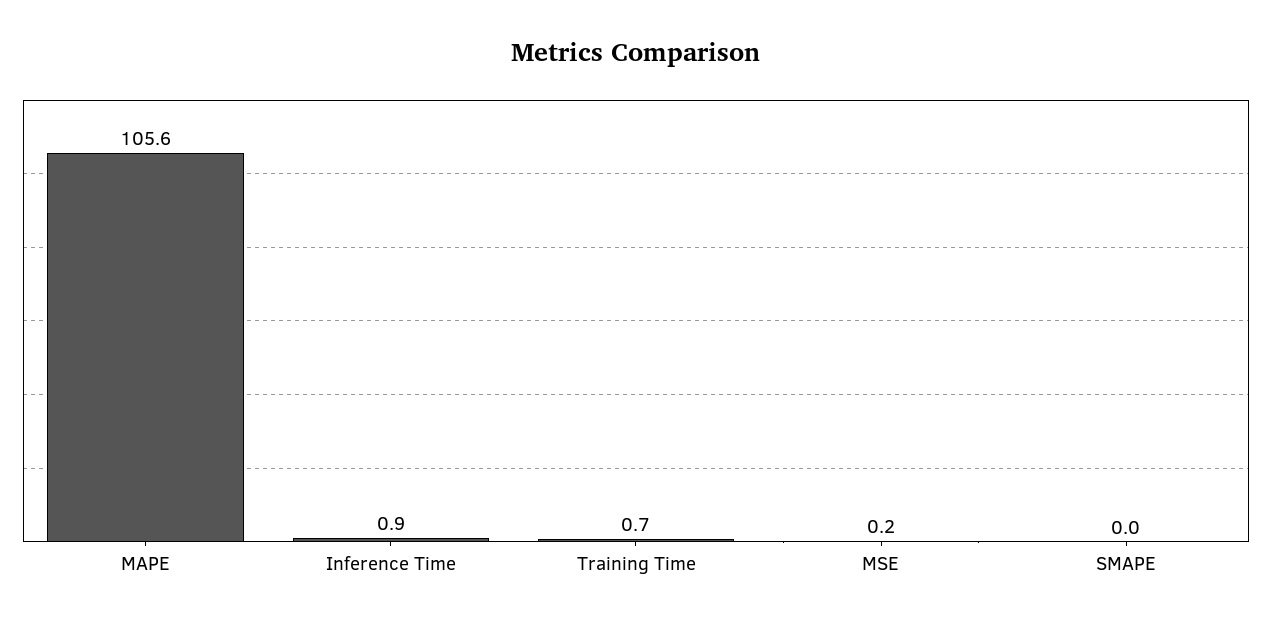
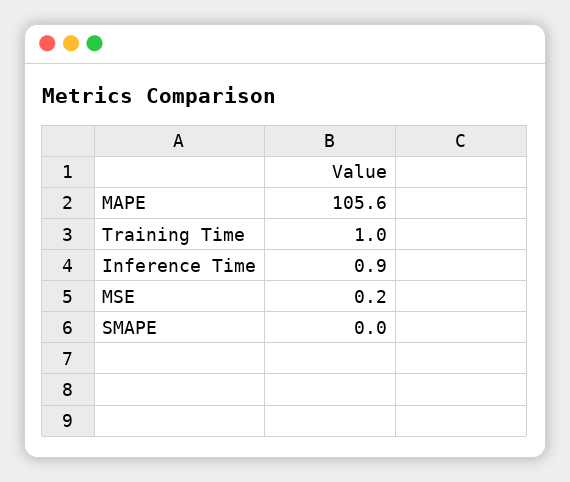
  {
    "MAPE": 105.6,
    "Inference Time": 0.9,
-   "Training Time": 0.7,
+   "Training Time": 1,
    "MSE": 0.2,
    "SMAPE": 0
  }

